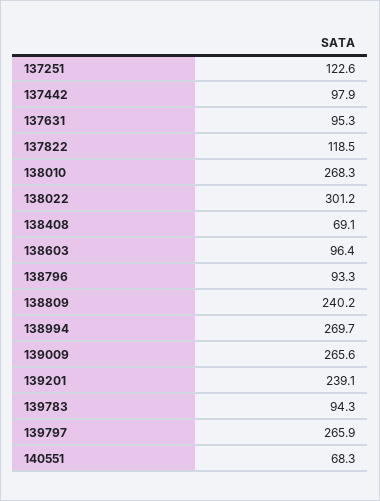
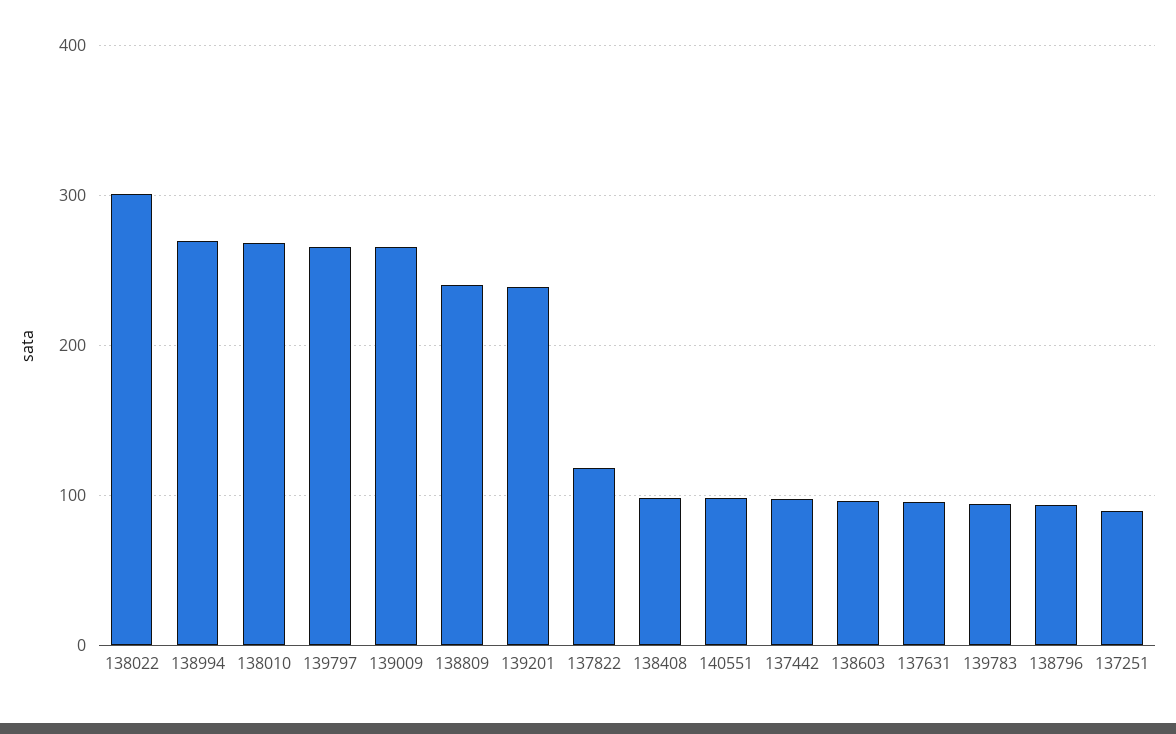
  {
-   "137251": 122.6,
+   "137251": 90,
    "137442": 97.9,
    "137631": 95.3,
    "137822": 118.5,
    "138010": 268.3,
    "138022": 301.2,
-   "138408": 69.1,
+   "138408": 100,
    "138603": 96.4,
    "138796": 93.3,
    "138809": 240.2,
    "138994": 269.7,
    "139009": 265.6,
    "139201": 239.1,
    "139783": 94.3,
    "139797": 265.9,
-   "140551": 68.3
+   "140551": 100
  }

